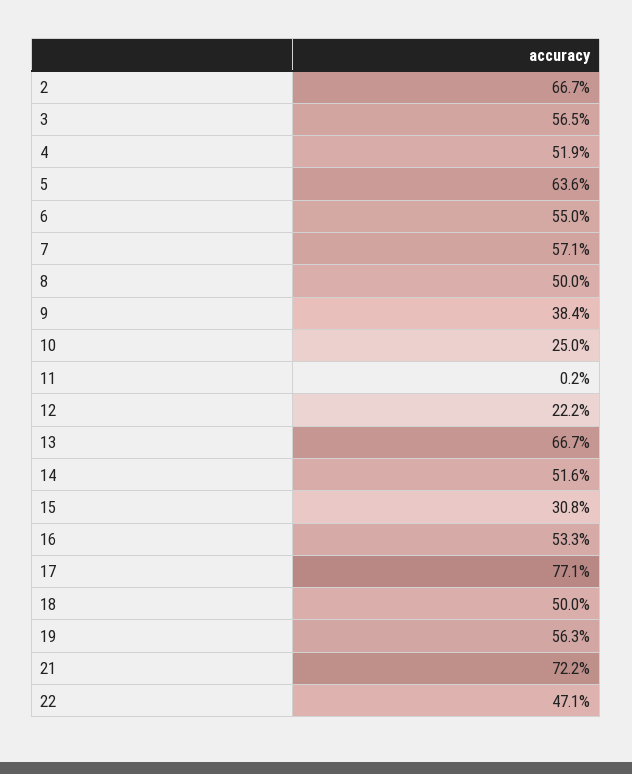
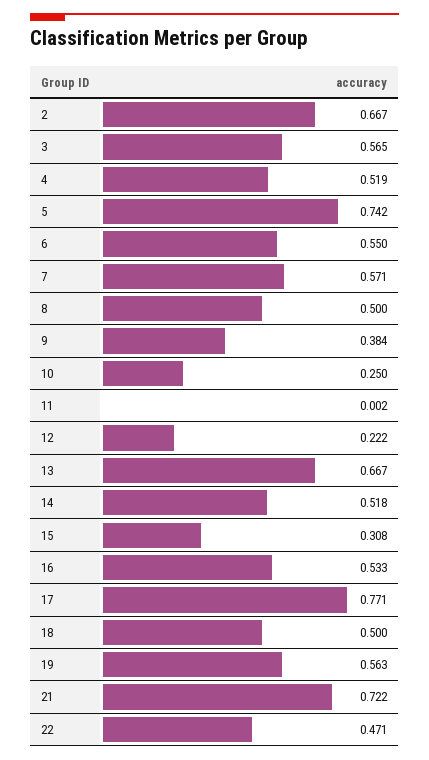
  {
    "2": 0.667,
    "3": 0.565,
    "4": 0.519,
-   "5": 0.636,
+   "5": 0.742,
    "6": 0.55,
    "7": 0.571,
    "8": 0.5,
    "9": 0.384,
    "10": 0.25,
    "11": 0.002,
    "12": 0.222,
    "13": 0.667,
-   "14": 0.516,
+   "14": 0.518,
    "15": 0.308,
    "16": 0.533,
    "17": 0.771,
    "18": 0.5,
    "19": 0.563,
    "21": 0.722,
    "22": 0.471
  }

